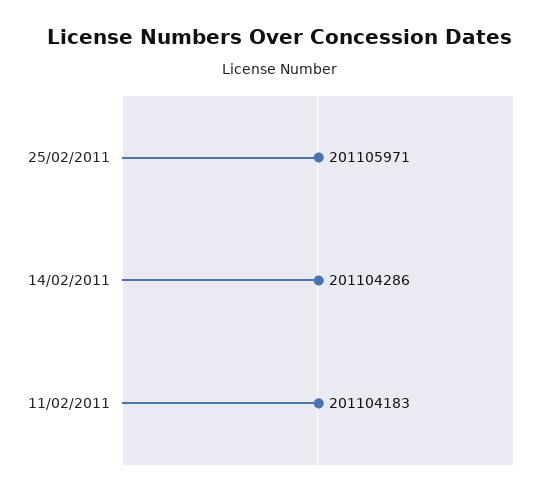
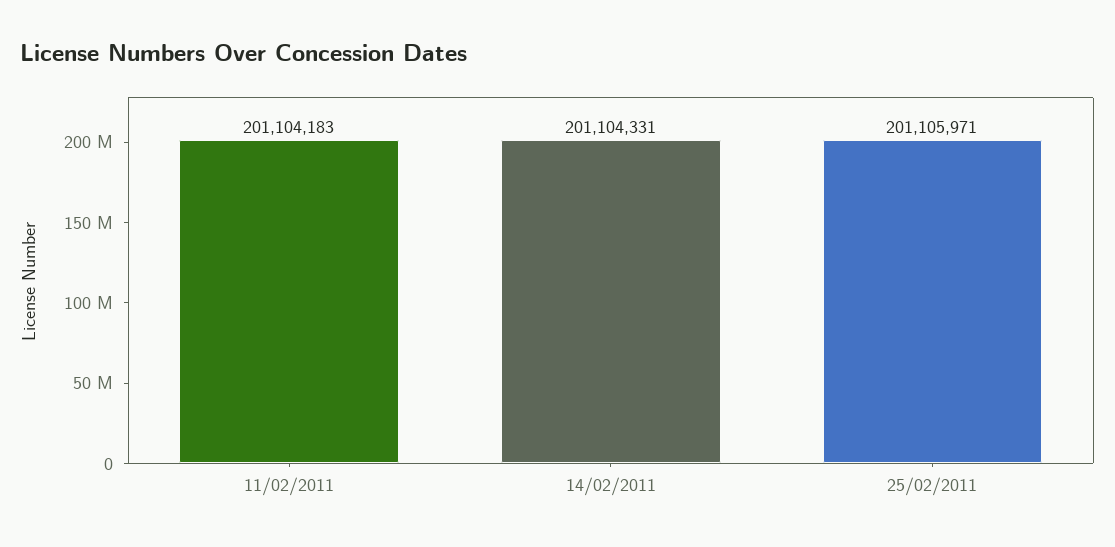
  {
    "25/02/2011": 201105971,
-   "14/02/2011": 201104286,
+   "14/02/2011": 201104331,
    "11/02/2011": 201104183
  }

